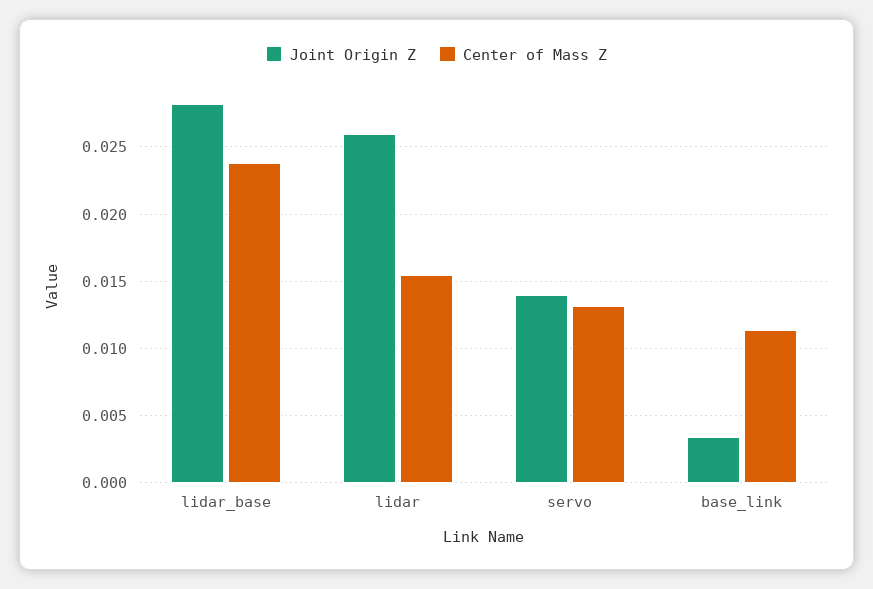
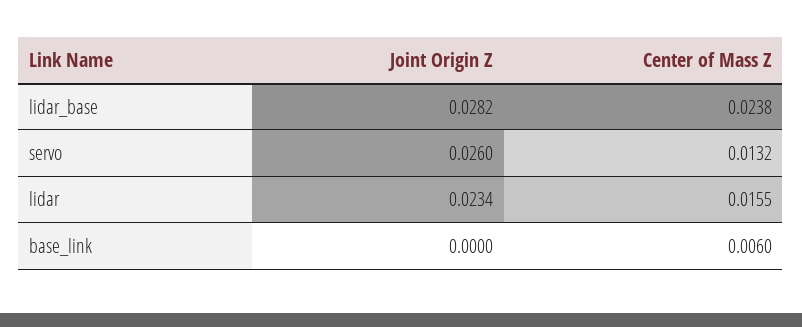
  {
    "Joint Origin Z": {
      "lidar_base": 0.0282,
-     "lidar": 0.026,
+     "lidar": 0.0234,
-     "servo": 0.014,
+     "servo": 0.026,
-     "base_link": 0.0035
+     "base_link": 0
    },
    "Center of Mass Z": {
      "lidar_base": 0.0238,
      "lidar": 0.0155,
      "servo": 0.0132,
-     "base_link": 0.0115
+     "base_link": 0.006
    }
  }

